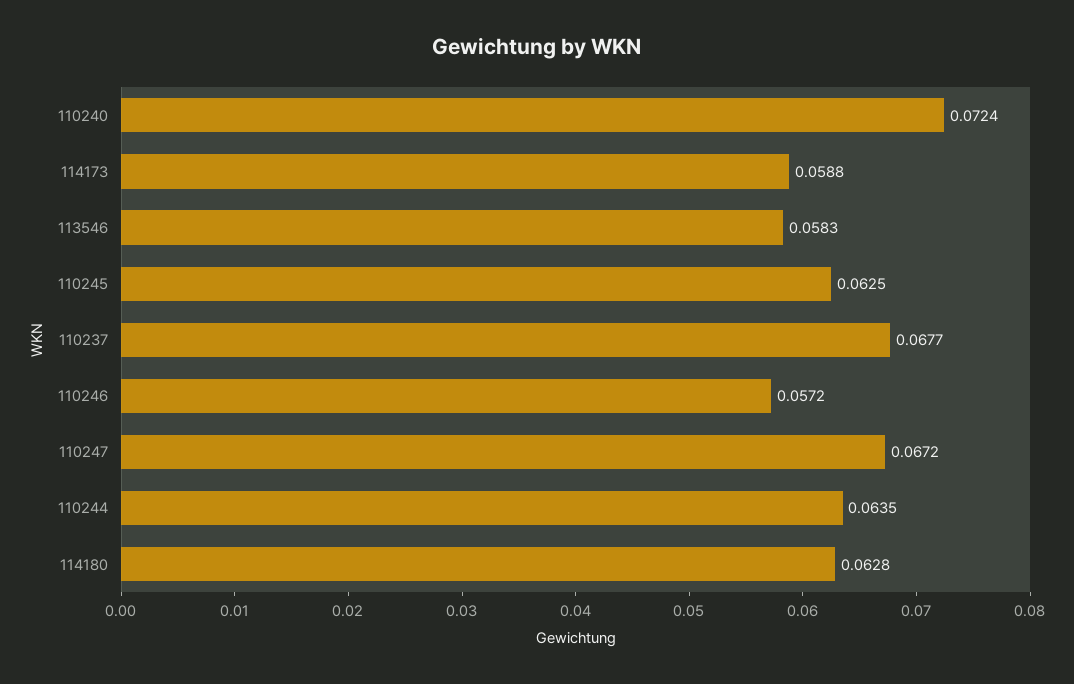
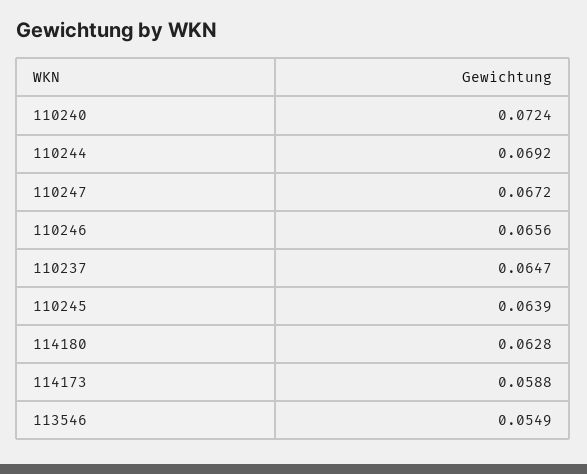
  {
    "110240": 0.0724,
    "114173": 0.0588,
-   "113546": 0.0583,
+   "113546": 0.0549,
-   "110245": 0.0625,
+   "110245": 0.0639,
-   "110237": 0.0677,
+   "110237": 0.0647,
-   "110246": 0.0572,
+   "110246": 0.0656,
    "110247": 0.0672,
-   "110244": 0.0635,
+   "110244": 0.0692,
    "114180": 0.0628
  }

